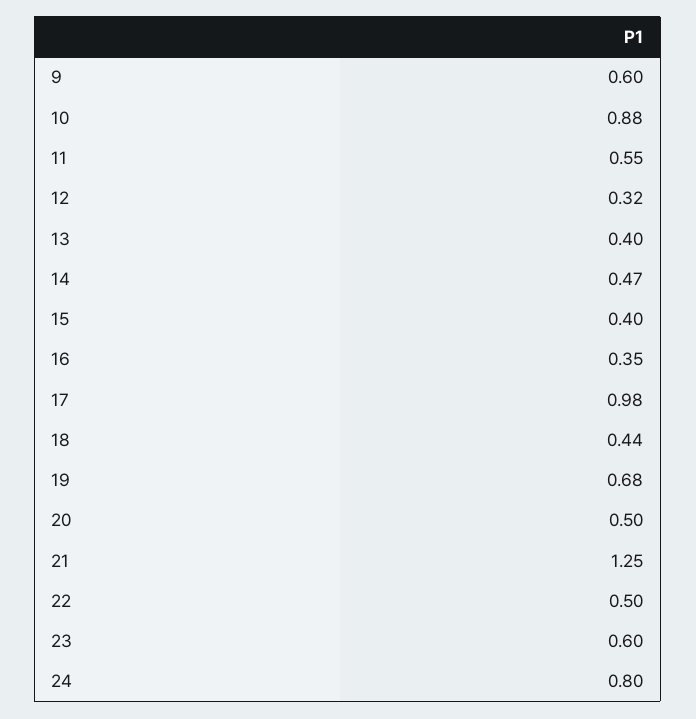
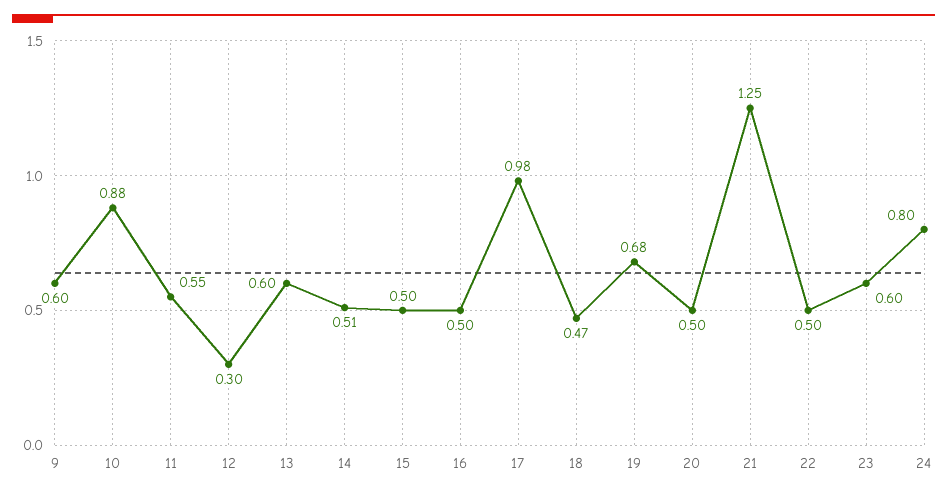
  {
    "9": 0.6,
    "10": 0.88,
    "11": 0.55,
-   "12": 0.32,
+   "12": 0.3,
-   "13": 0.4,
+   "13": 0.6,
-   "14": 0.47,
+   "14": 0.51,
-   "15": 0.4,
+   "15": 0.5,
-   "16": 0.35,
+   "16": 0.5,
    "17": 0.98,
-   "18": 0.44,
+   "18": 0.47,
    "19": 0.68,
    "20": 0.5,
    "21": 1.25,
    "22": 0.5,
    "23": 0.6,
    "24": 0.8
  }

